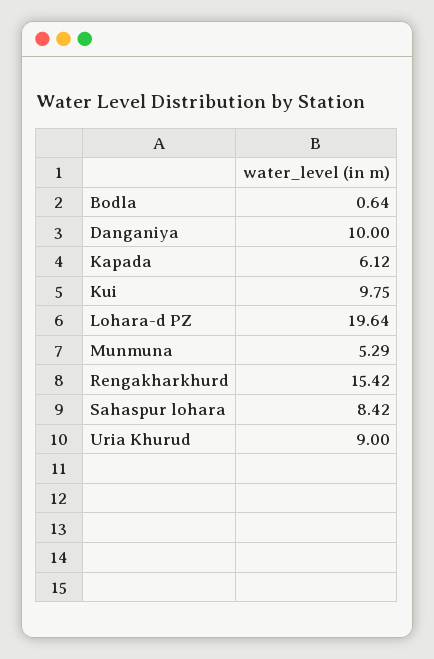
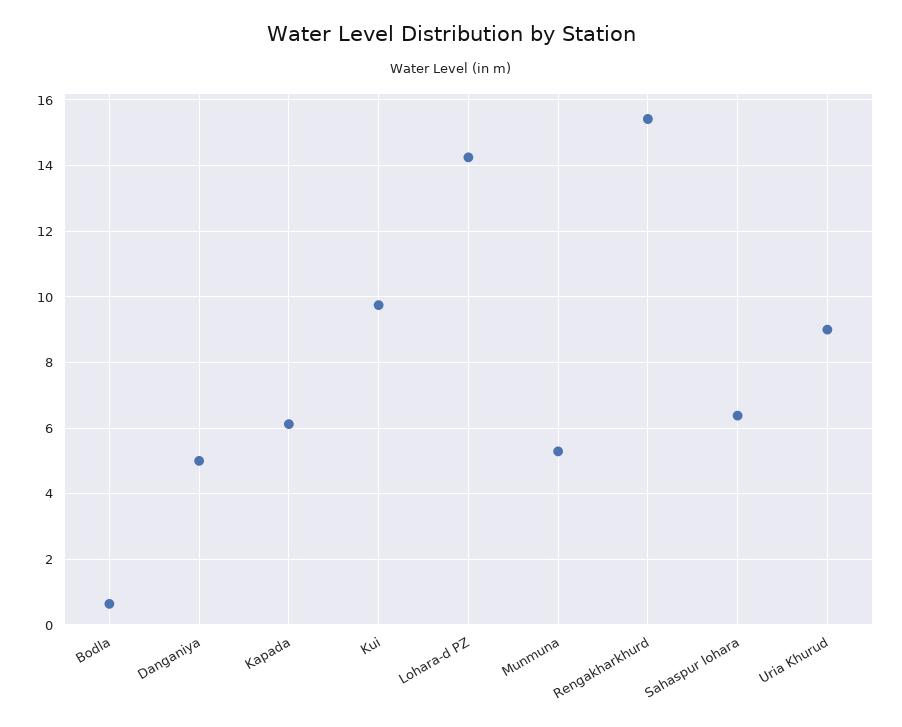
  {
    "Bodla": 0.64,
-   "Danganiya": 10,
+   "Danganiya": 5,
    "Kapada": 6.12,
    "Kui": 9.75,
-   "Lohara-d PZ": 19.64,
+   "Lohara-d PZ": 14.2,
    "Munmuna": 5.29,
    "Rengakharkhurd": 15.42,
-   "Sahaspur lohara": 8.42,
+   "Sahaspur lohara": 6.4,
    "Uria Khurud": 9
  }

